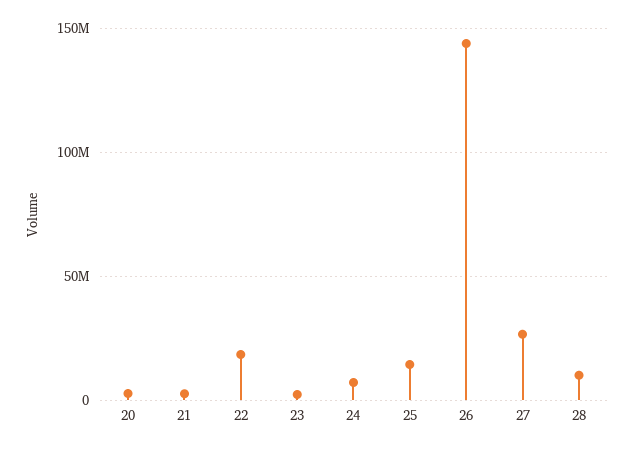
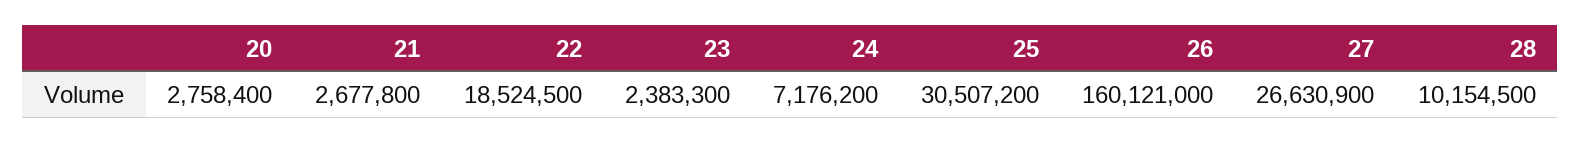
  {
    "20": 2758400,
    "21": 2677800,
    "22": 18524500,
    "23": 2383300,
    "24": 7176200,
-   "25": 15000000,
+   "25": 30507200,
-   "26": 145000000,
+   "26": 160121000,
    "27": 26630900,
    "28": 10154500
  }

